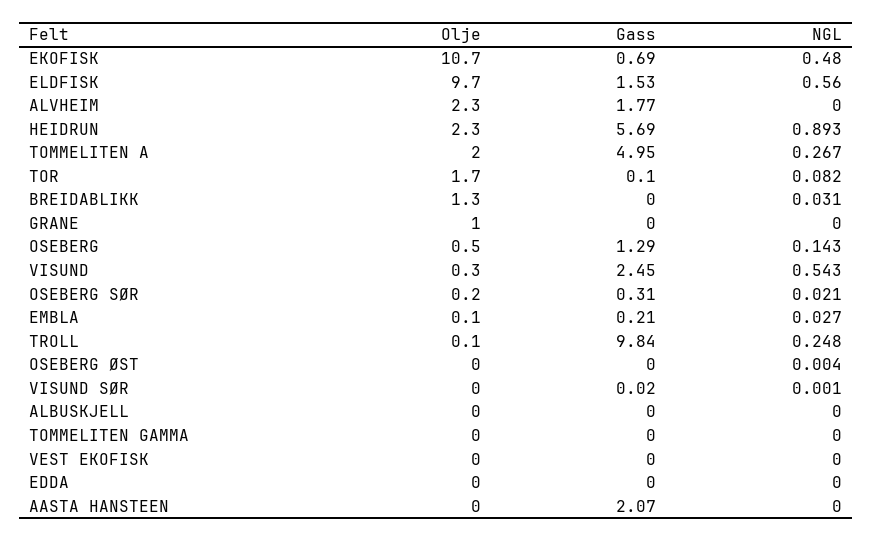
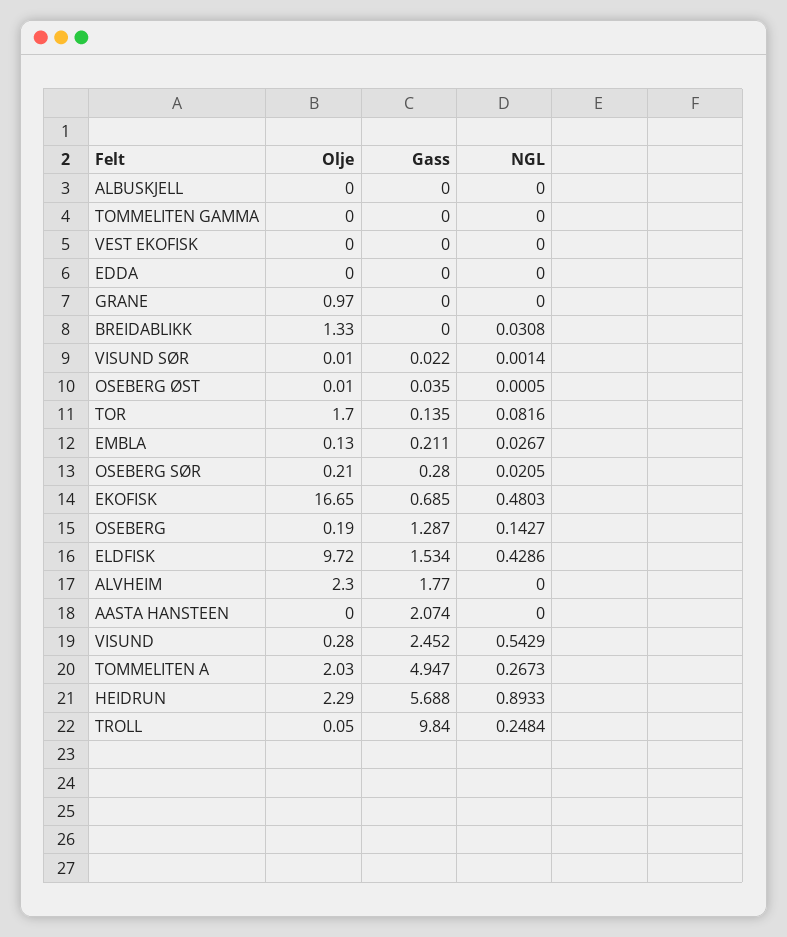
  {
    "Olje": {
-     "EKOFISK": 10.7,
+     "EKOFISK": 16.65,
      "ELDFISK": 9.72,
      "ALVHEIM": 2.3,
      "HEIDRUN": 2.29,
      "TOMMELITEN A": 2.03,
      "TOR": 1.7,
      "BREIDABLIKK": 1.33,
      "GRANE": 0.97,
-     "OSEBERG": 0.5,
+     "OSEBERG": 0.19,
      "VISUND": 0.28,
      "OSEBERG SØR": 0.21,
      "EMBLA": 0.13,
      "TROLL": 0.05,
      "OSEBERG ØST": 0.01,
      "VISUND SØR": 0.01,
      "ALBUSKJELL": 0,
      "TOMMELITEN GAMMA": 0,
      "VEST EKOFISK": 0,
      "EDDA": 0,
      "AASTA HANSTEEN": 0
    },
    "Gass": {
      "EKOFISK": 0.685,
      "ELDFISK": 1.534,
      "ALVHEIM": 1.77,
      "HEIDRUN": 5.688,
      "TOMMELITEN A": 4.947,
-     "TOR": 0.1,
+     "TOR": 0.135,
      "BREIDABLIKK": 0,
      "GRANE": 0,
      "OSEBERG": 1.287,
      "VISUND": 2.452,
-     "OSEBERG SØR": 0.31,
+     "OSEBERG SØR": 0.28,
      "EMBLA": 0.211,
      "TROLL": 9.84,
-     "OSEBERG ØST": 0,
+     "OSEBERG ØST": 0.035,
      "VISUND SØR": 0.022,
      "ALBUSKJELL": 0,
      "TOMMELITEN GAMMA": 0,
      "VEST EKOFISK": 0,
      "EDDA": 0,
      "AASTA HANSTEEN": 2.074
    },
    "NGL": {
      "EKOFISK": 0.4803,
-     "ELDFISK": 0.56,
+     "ELDFISK": 0.4286,
      "ALVHEIM": 0,
      "HEIDRUN": 0.8933,
      "TOMMELITEN A": 0.2673,
      "TOR": 0.0816,
      "BREIDABLIKK": 0.0308,
      "GRANE": 0,
      "OSEBERG": 0.1427,
      "VISUND": 0.5429,
      "OSEBERG SØR": 0.0205,
      "EMBLA": 0.0267,
      "TROLL": 0.2484,
-     "OSEBERG ØST": 0.004,
+     "OSEBERG ØST": 0.0005,
      "VISUND SØR": 0.0014,
      "ALBUSKJELL": 0,
      "TOMMELITEN GAMMA": 0,
      "VEST EKOFISK": 0,
      "EDDA": 0,
      "AASTA HANSTEEN": 0
    }
  }

